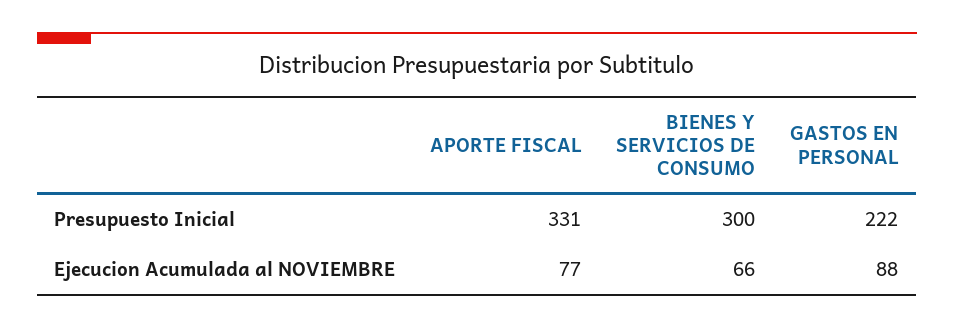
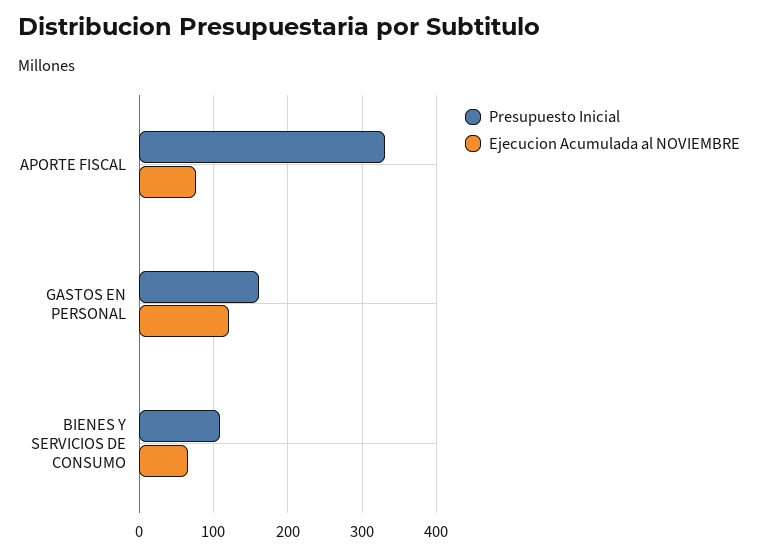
  {
    "Presupuesto Inicial": {
      "APORTE FISCAL": 331,
-     "BIENES Y SERVICIOS DE CONSUMO": 300,
+     "BIENES Y SERVICIOS DE CONSUMO": 110,
-     "GASTOS EN PERSONAL": 222
+     "GASTOS EN PERSONAL": 160
    },
    "Ejecucion Acumulada al NOVIEMBRE": {
      "APORTE FISCAL": 77,
      "BIENES Y SERVICIOS DE CONSUMO": 66,
-     "GASTOS EN PERSONAL": 88
+     "GASTOS EN PERSONAL": 120
    }
  }

